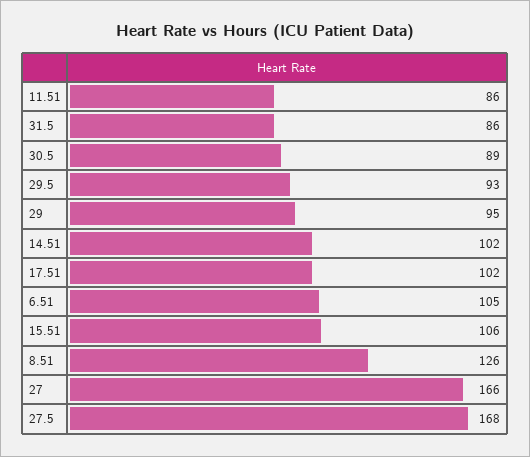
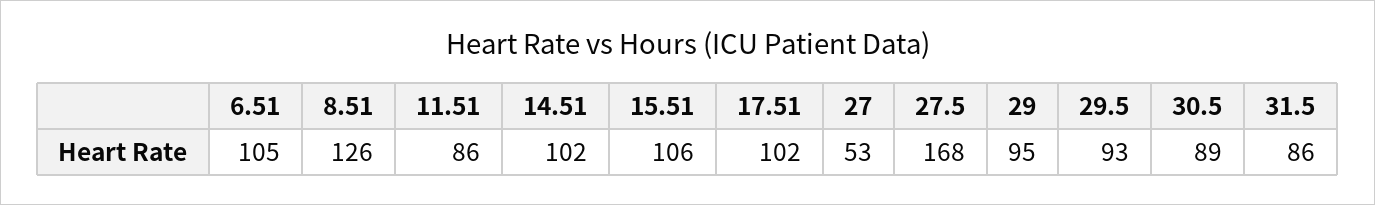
  {
    "11.51": 86,
    "31.5": 86,
    "30.5": 89,
    "29.5": 93,
    "29": 95,
    "14.51": 102,
    "17.51": 102,
    "6.51": 105,
    "15.51": 106,
    "8.51": 126,
-   "27": 166,
+   "27": 53,
    "27.5": 168
  }

